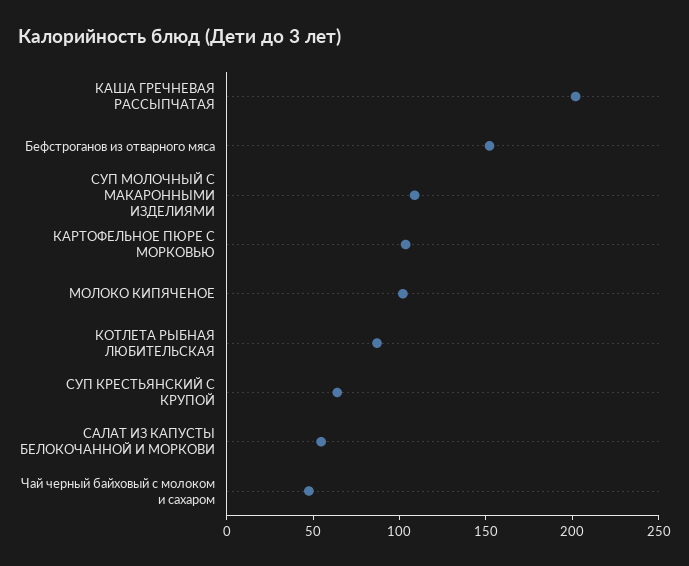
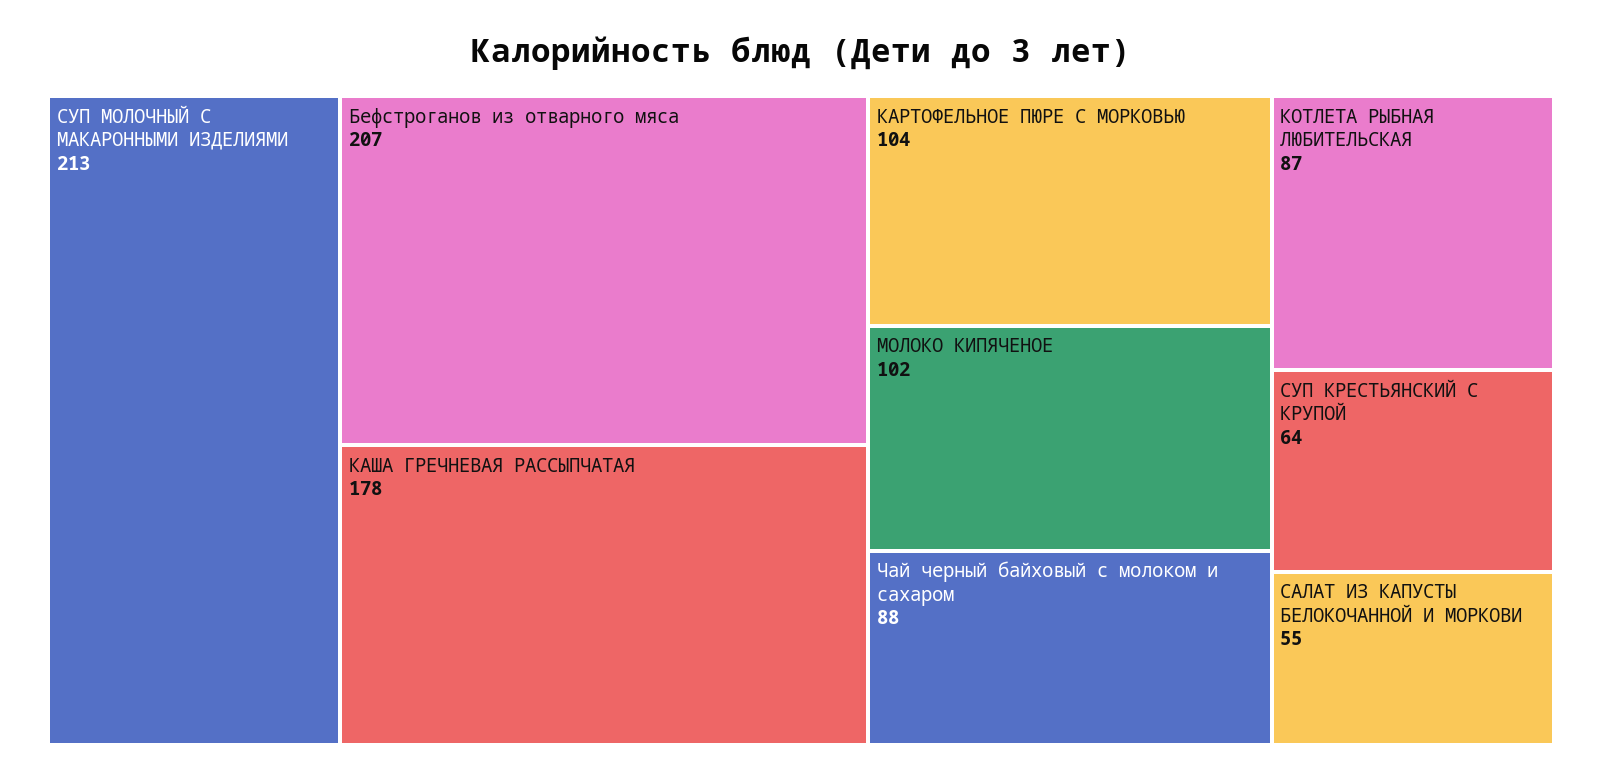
  {
-   "КАША ГРЕЧНЕВАЯ РАССЫПЧАТАЯ": 200,
+   "КАША ГРЕЧНЕВАЯ РАССЫПЧАТАЯ": 178,
-   "Бефстроганов из отварного мяса": 150,
+   "Бефстроганов из отварного мяса": 207,
-   "СУП МОЛОЧНЫЙ С МАКАРОННЫМИ ИЗДЕЛИЯМИ": 110,
+   "СУП МОЛОЧНЫЙ С МАКАРОННЫМИ ИЗДЕЛИЯМИ": 213,
    "КАРТОФЕЛЬНОЕ ПЮРЕ С МОРКОВЬЮ": 104,
    "МОЛОКО КИПЯЧЕНОЕ": 102,
    "КОТЛЕТА РЫБНАЯ ЛЮБИТЕЛЬСКАЯ": 87,
    "СУП КРЕСТЬЯНСКИЙ С КРУПОЙ": 64,
    "САЛАТ ИЗ КАПУСТЫ БЕЛОКОЧАННОЙ И МОРКОВИ": 55,
-   "Чай черный байховый с молоком и сахаром": 50
+   "Чай черный байховый с молоком и сахаром": 88
  }

